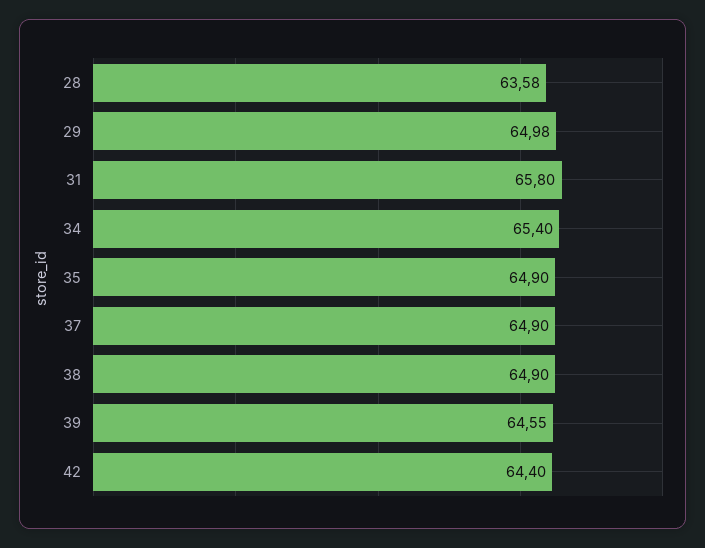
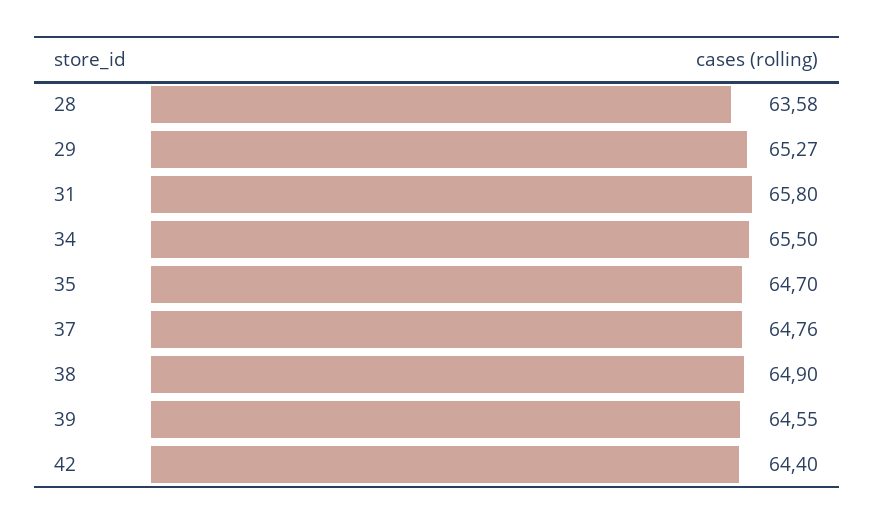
  {
    "28": 63.58,
-   "29": 64.98,
+   "29": 65.27,
    "31": 65.8,
-   "34": 65.4,
+   "34": 65.5,
-   "35": 64.9,
+   "35": 64.7,
-   "37": 64.9,
+   "37": 64.76,
    "38": 64.9,
    "39": 64.55,
    "42": 64.4
  }

